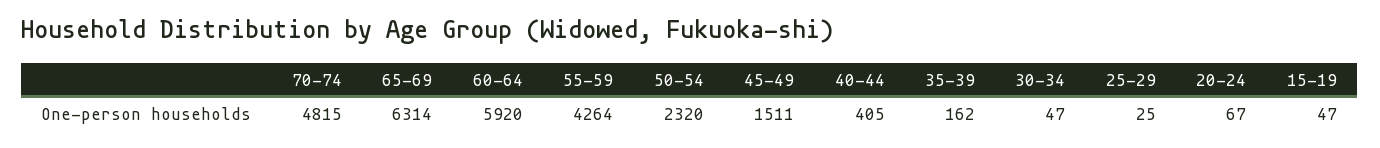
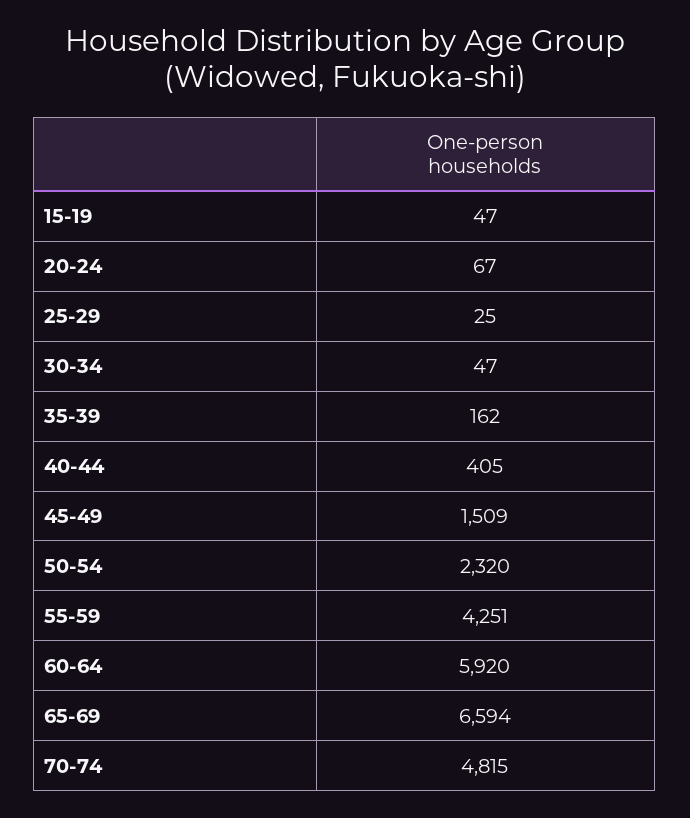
  {
    "70-74": 4815,
-   "65-69": 6314,
+   "65-69": 6594,
    "60-64": 5920,
-   "55-59": 4264,
+   "55-59": 4251,
    "50-54": 2320,
-   "45-49": 1511,
+   "45-49": 1509,
    "40-44": 405,
    "35-39": 162,
    "30-34": 47,
    "25-29": 25,
    "20-24": 67,
    "15-19": 47
  }

